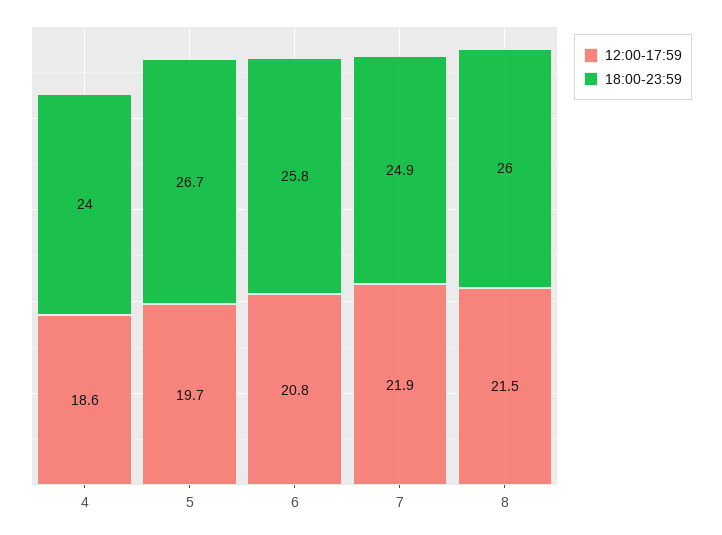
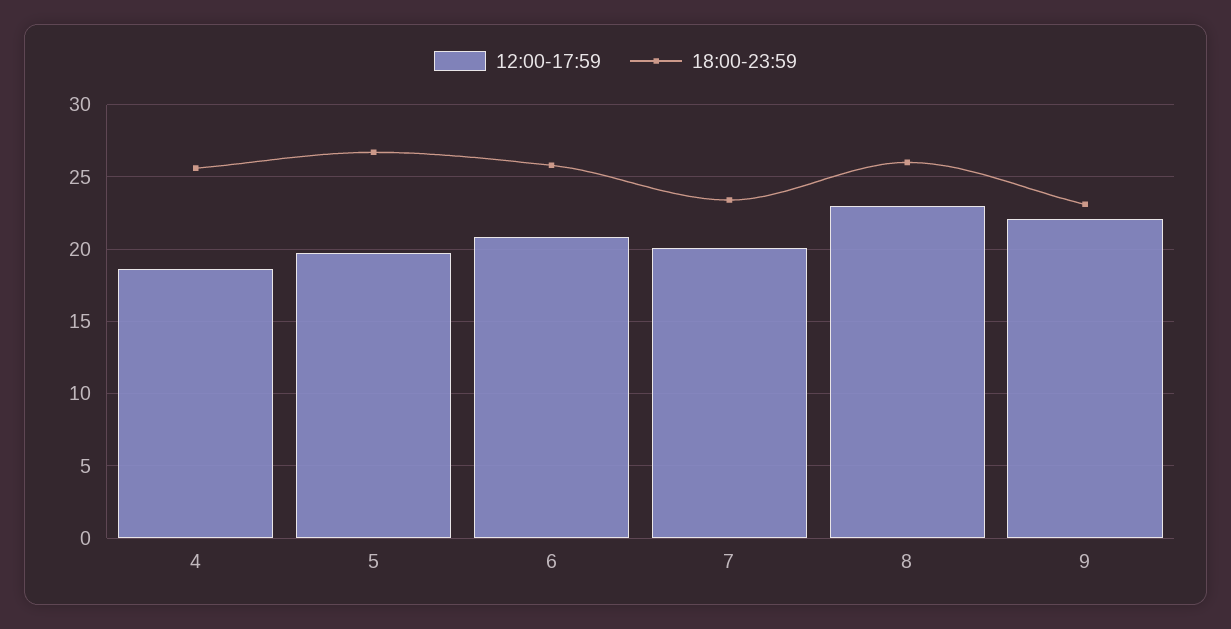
  {
    "12:00-17:59": {
      "4": 18.6,
      "5": 19.7,
      "6": 20.8,
-     "7": 21.9,
+     "7": 20,
-     "8": 21.5
+     "8": 23,
+     "9": 22
    },
    "18:00-23:59": {
-     "4": 24,
+     "4": 25.5,
      "5": 26.7,
      "6": 25.8,
-     "7": 24.9,
+     "7": 23.5,
-     "8": 26
+     "8": 26,
+     "9": 23
    }
  }

